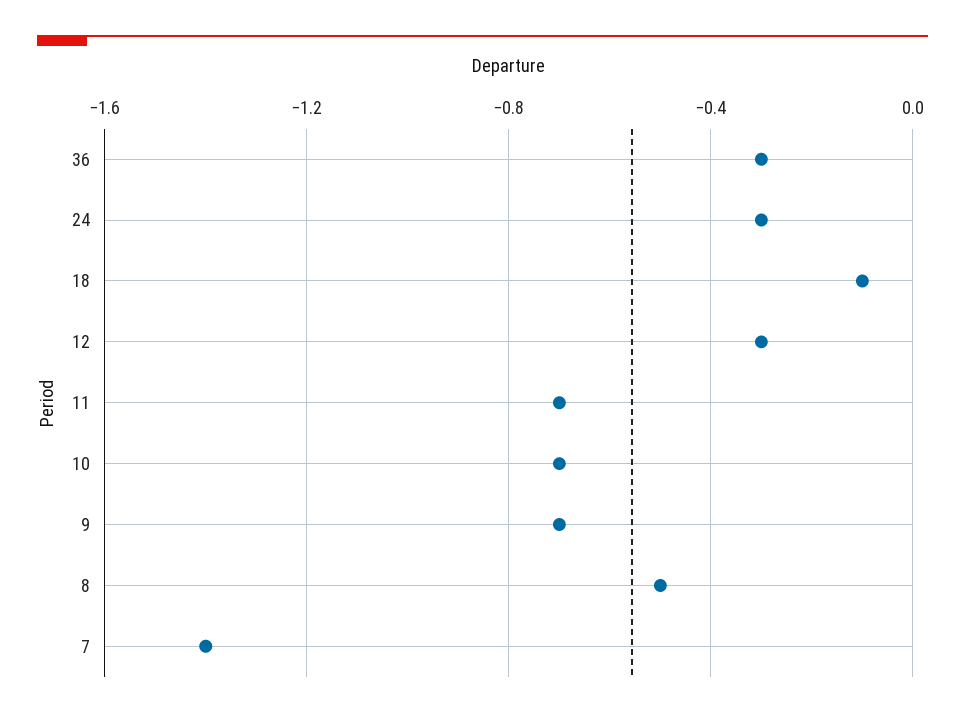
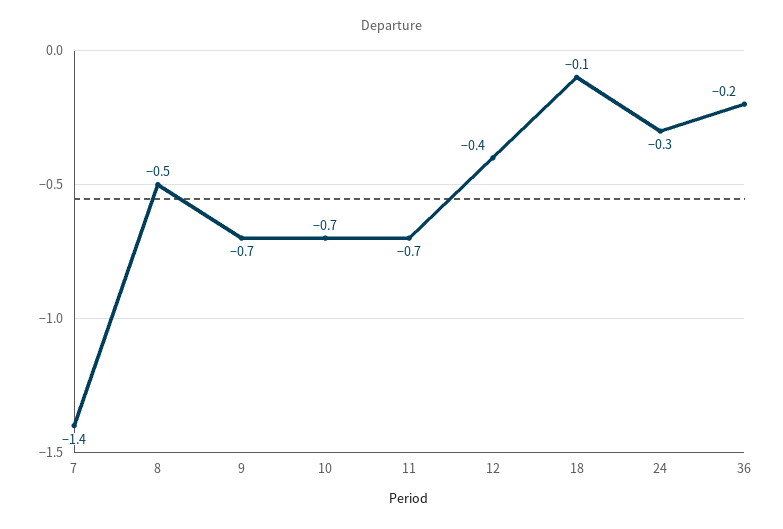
  {
-   "36": -0.3,
+   "36": -0.2,
    "24": -0.3,
    "18": -0.1,
-   "12": -0.3,
+   "12": -0.4,
    "11": -0.7,
    "10": -0.7,
    "9": -0.7,
    "8": -0.5,
    "7": -1.4
  }

